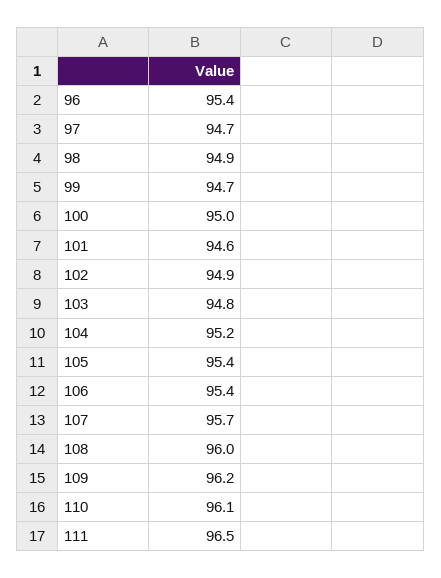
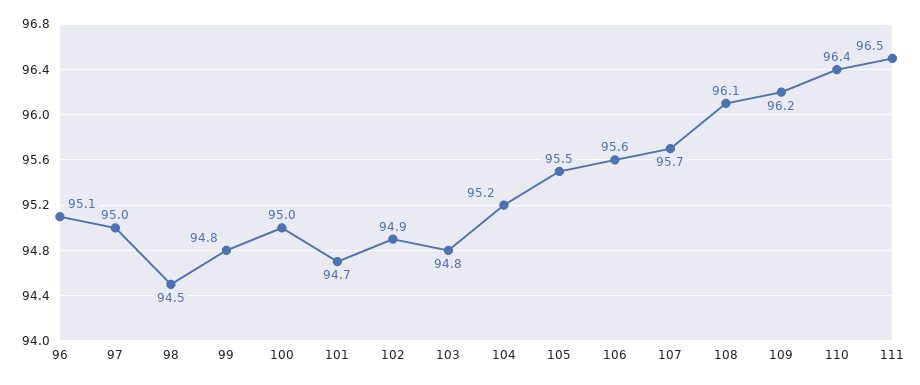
  {
-   "96": 95.4,
+   "96": 95.1,
-   "97": 94.7,
+   "97": 95,
-   "98": 94.9,
+   "98": 94.5,
-   "99": 94.7,
+   "99": 94.8,
    "100": 95,
-   "101": 94.6,
+   "101": 94.7,
    "102": 94.9,
    "103": 94.8,
    "104": 95.2,
-   "105": 95.4,
+   "105": 95.5,
-   "106": 95.4,
+   "106": 95.6,
    "107": 95.7,
-   "108": 96,
+   "108": 96.1,
    "109": 96.2,
-   "110": 96.1,
+   "110": 96.4,
    "111": 96.5
  }

